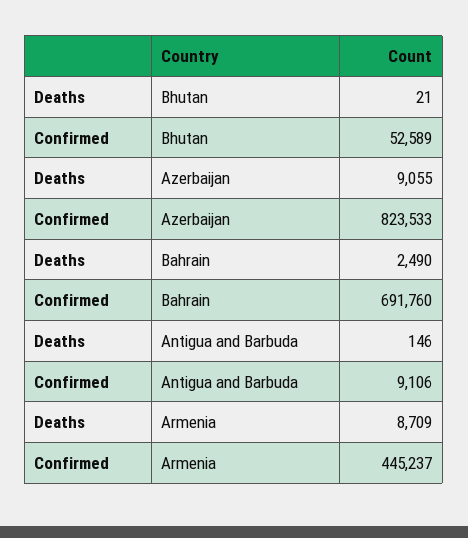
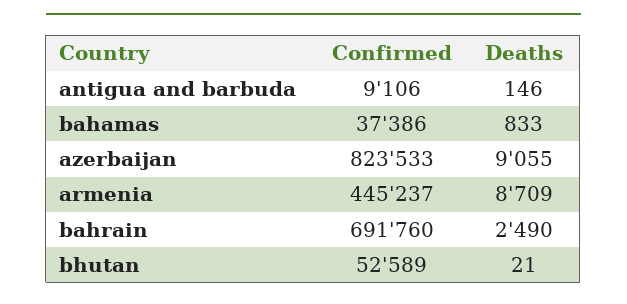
  {
    "Deaths": {
      "Bhutan": 21,
      "Azerbaijan": 9055,
      "Bahrain": 2490,
      "Antigua and Barbuda": 146,
-     "Armenia": 8709
+     "Armenia": 8709,
+     "bahamas": 833
    },
    "Confirmed": {
      "Bhutan": 52589,
      "Azerbaijan": 823533,
      "Bahrain": 691760,
      "Antigua and Barbuda": 9106,
-     "Armenia": 445237
+     "Armenia": 445237,
+     "bahamas": 37386
    }
  }

